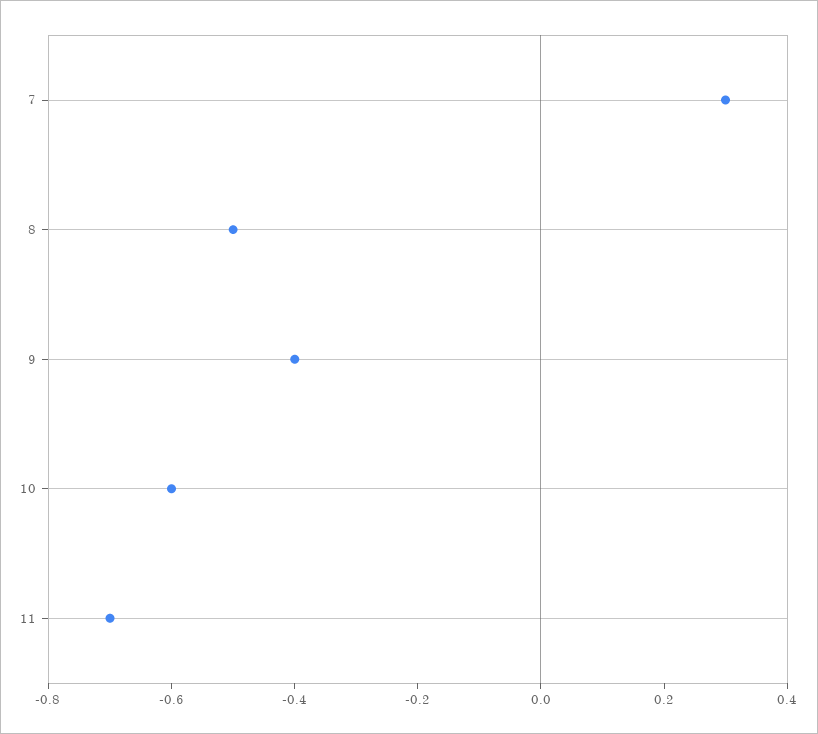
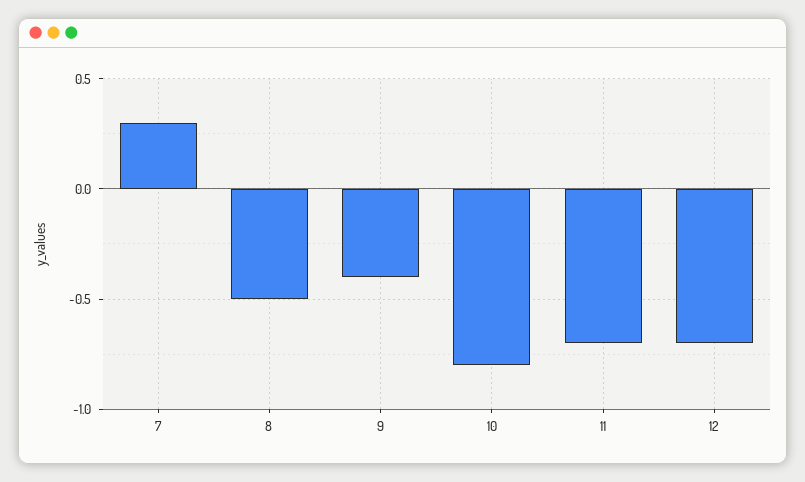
  {
    "7": 0.3,
    "8": -0.5,
    "9": -0.4,
-   "10": -0.6,
+   "10": -0.8,
-   "11": -0.7
+   "11": -0.7,
+   "12": -0.7
  }

